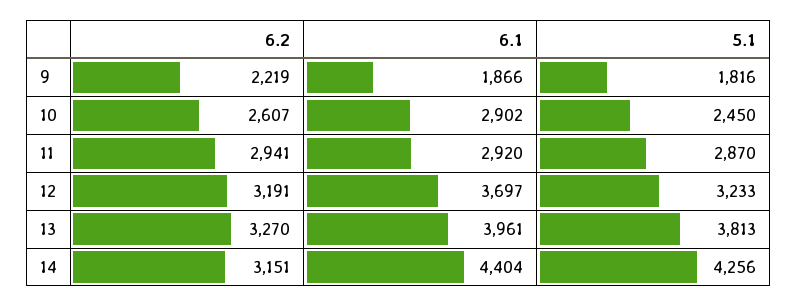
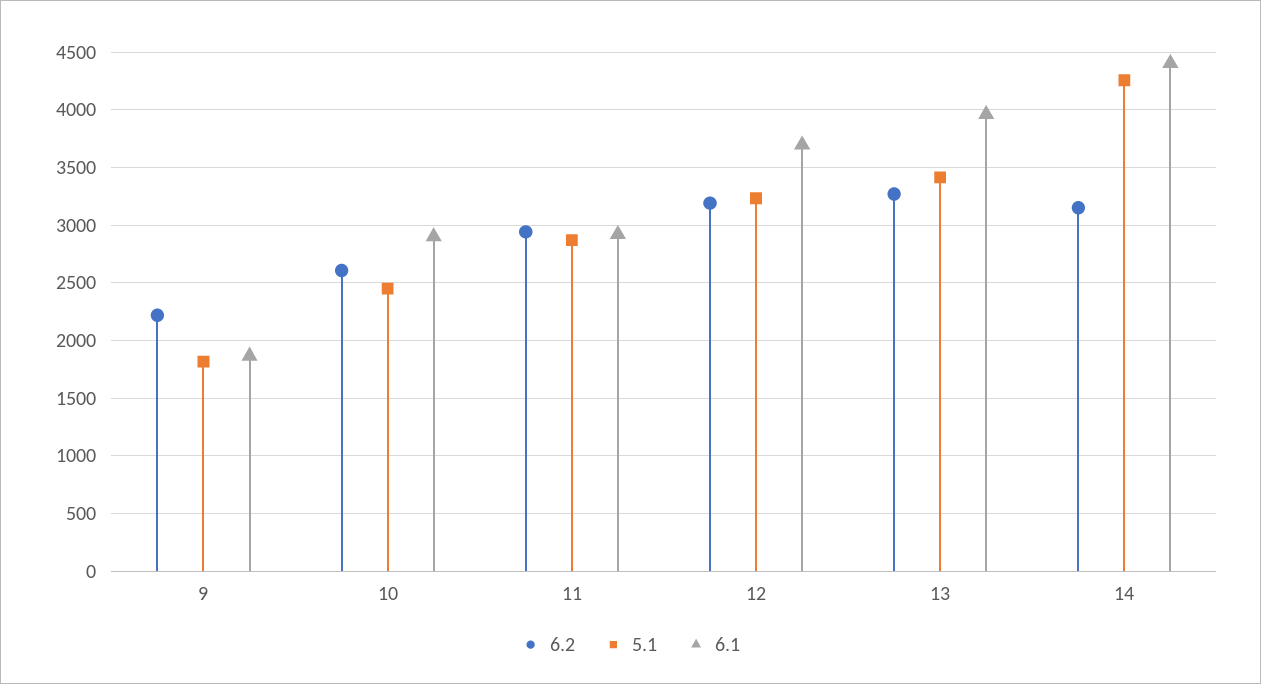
  {
    "6.2": {
      "9": 2219,
      "10": 2607,
      "11": 2941,
      "12": 3191,
      "13": 3270,
      "14": 3151
    },
    "6.1": {
      "9": 1866,
      "10": 2902,
      "11": 2920,
      "12": 3697,
      "13": 3961,
      "14": 4404
    },
    "5.1": {
      "9": 1816,
      "10": 2450,
      "11": 2870,
      "12": 3233,
-     "13": 3813,
+     "13": 3400,
      "14": 4256
    }
  }

